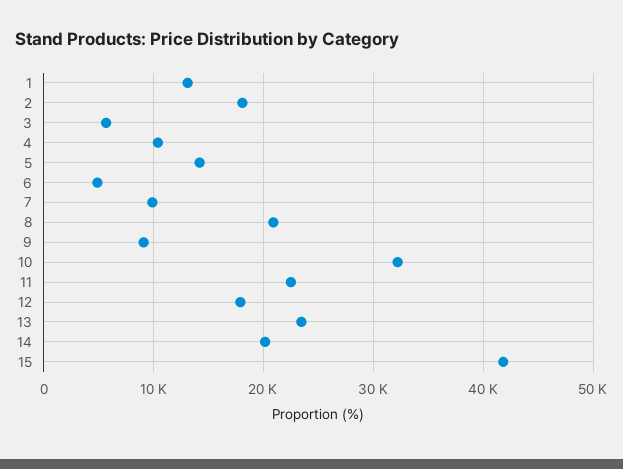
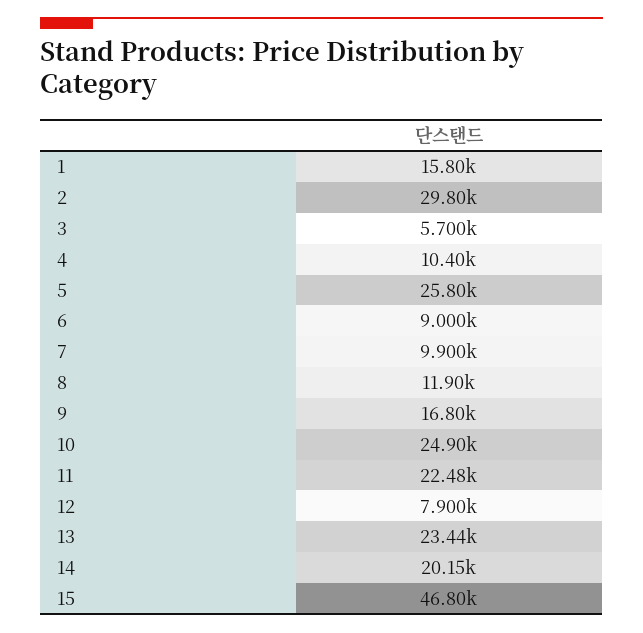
  {
-   "1": 13000,
+   "1": 15800,
-   "2": 18000,
+   "2": 29800,
    "3": 5700,
    "4": 10400,
-   "5": 14000,
+   "5": 25800,
-   "6": 5000,
+   "6": 9000,
    "7": 9900,
-   "8": 21000,
+   "8": 11900,
-   "9": 9000,
+   "9": 16800,
-   "10": 32000,
+   "10": 24900,
    "11": 22480,
-   "12": 18000,
+   "12": 7900,
    "13": 23440,
    "14": 20150,
-   "15": 42000
+   "15": 46800
  }

